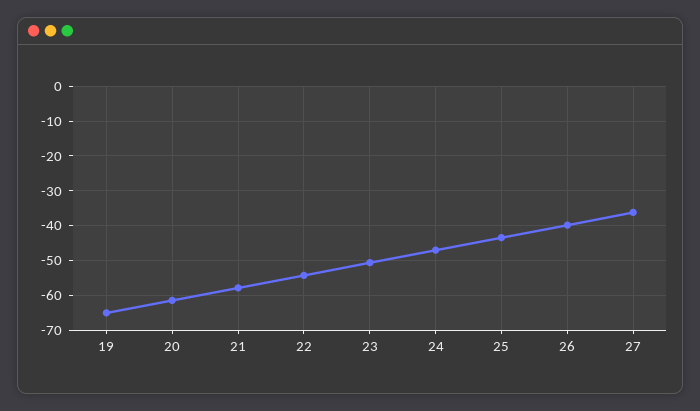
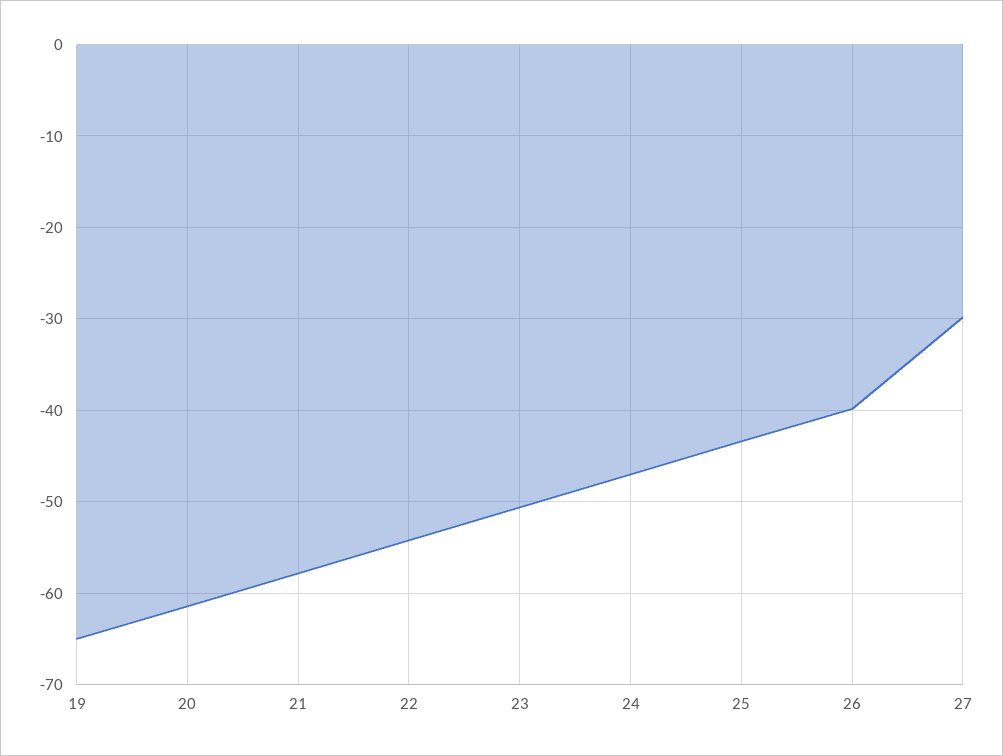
  {
    "19": -65,
    "20": -61,
    "21": -58,
    "22": -54,
    "23": -51,
    "24": -47,
    "25": -43,
    "26": -40,
-   "27": -36
+   "27": -30
  }

